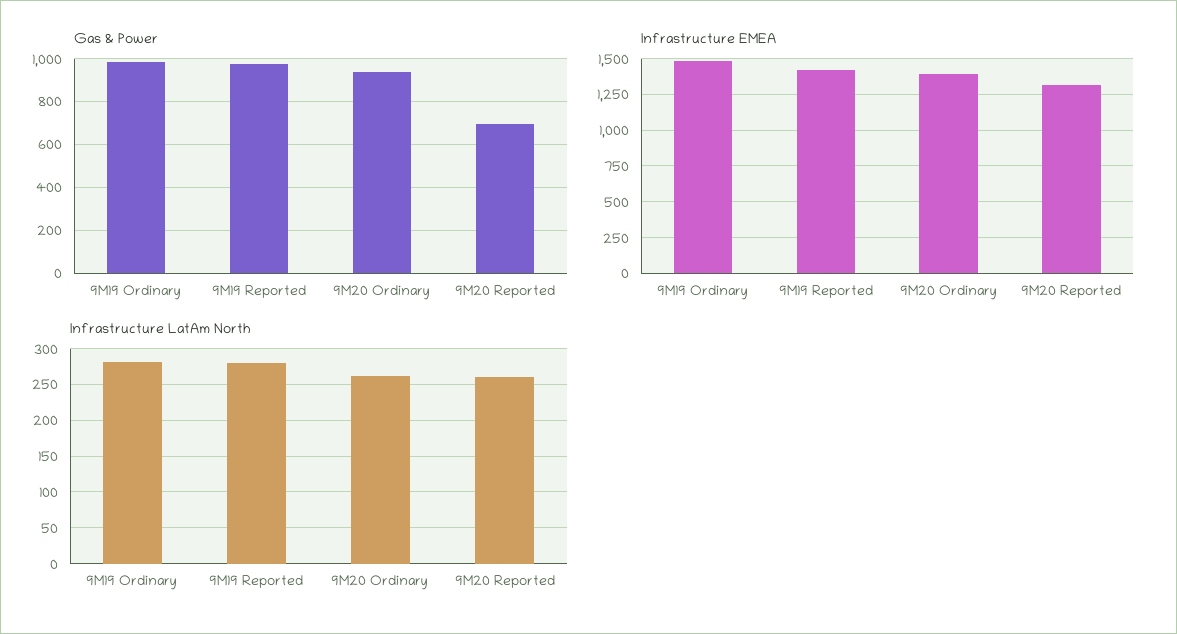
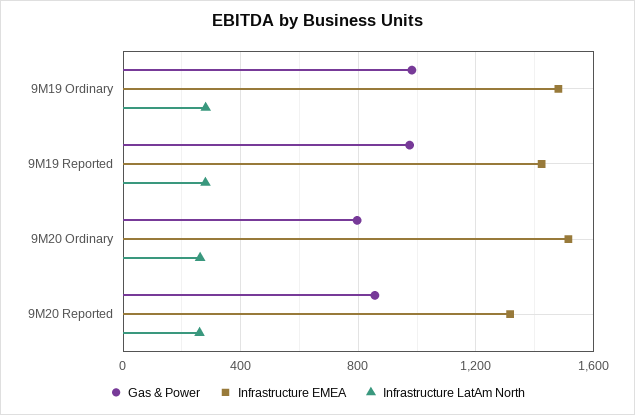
  {
    "Gas & Power": {
      "9M19 Ordinary": 1000,
      "9M19 Reported": 950,
-     "9M20 Ordinary": 950,
+     "9M20 Ordinary": 800,
-     "9M20 Reported": 700
+     "9M20 Reported": 850
    },
    "Infrastructure EMEA": {
      "9M19 Ordinary": 1500,
      "9M19 Reported": 1400,
-     "9M20 Ordinary": 1400,
+     "9M20 Ordinary": 1500,
      "9M20 Reported": 1300
    },
    "Infrastructure LatAm North": {
      "9M19 Ordinary": 280,
      "9M19 Reported": 280,
      "9M20 Ordinary": 260,
      "9M20 Reported": 260
    }
  }

